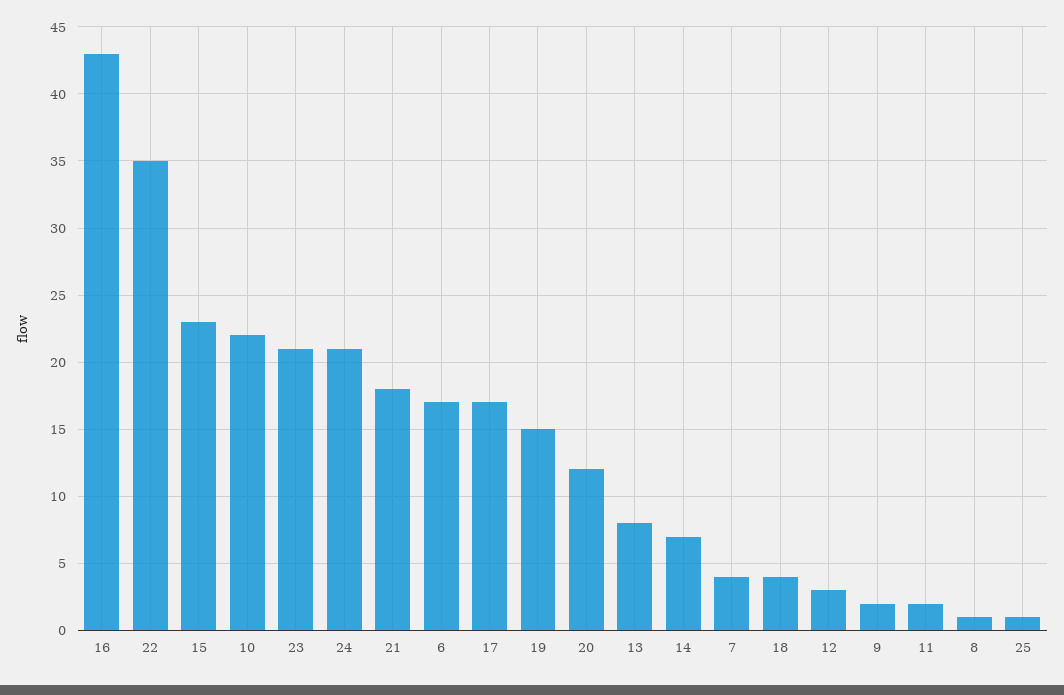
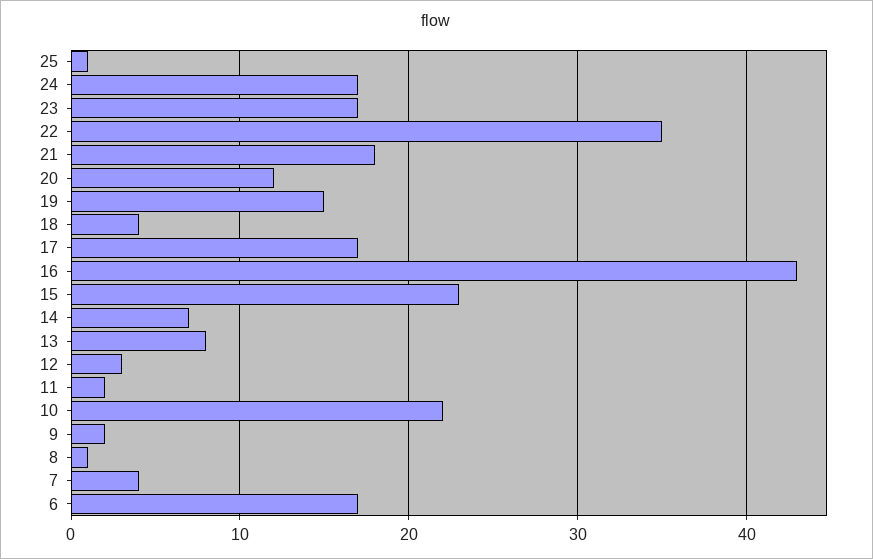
  {
    "16": 43,
    "22": 35,
    "15": 23,
    "10": 22,
-   "23": 21,
+   "23": 17,
-   "24": 21,
+   "24": 17,
    "21": 18,
    "6": 17,
    "17": 17,
    "19": 15,
    "20": 12,
    "13": 8,
    "14": 7,
    "7": 4,
    "18": 4,
    "12": 3,
    "9": 2,
    "11": 2,
    "8": 1,
    "25": 1
  }

